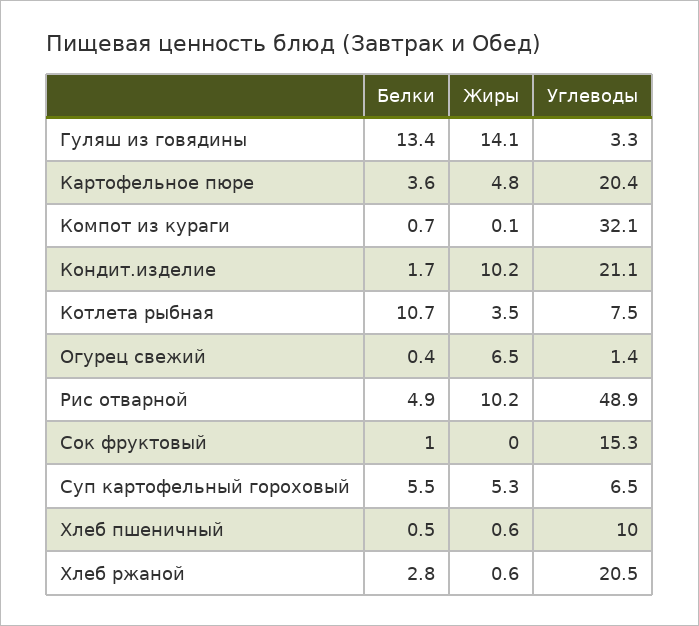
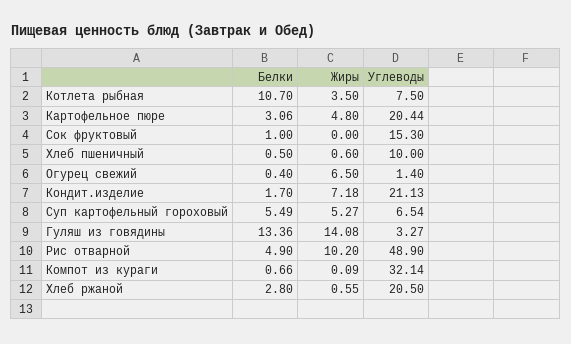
  {
    "Белки": {
      "Гуляш из говядины": 13.36,
-     "Картофельное пюре": 3.6,
+     "Картофельное пюре": 3.06,
      "Компот из кураги": 0.66,
      "Кондит.изделие": 1.7,
      "Котлета рыбная": 10.7,
      "Огурец свежий": 0.4,
      "Рис отварной": 4.9,
      "Сок фруктовый": 1,
      "Суп картофельный гороховый": 5.49,
      "Хлеб пшеничный": 0.5,
      "Хлеб ржаной": 2.8
    },
    "Жиры": {
      "Гуляш из говядины": 14.08,
      "Картофельное пюре": 4.8,
      "Компот из кураги": 0.09,
-     "Кондит.изделие": 10.2,
+     "Кондит.изделие": 7.18,
      "Котлета рыбная": 3.5,
      "Огурец свежий": 6.5,
      "Рис отварной": 10.2,
      "Сок фруктовый": 0,
      "Суп картофельный гороховый": 5.27,
      "Хлеб пшеничный": 0.6,
      "Хлеб ржаной": 0.55
    },
    "Углеводы": {
      "Гуляш из говядины": 3.27,
      "Картофельное пюре": 20.44,
      "Компот из кураги": 32.14,
      "Кондит.изделие": 21.13,
      "Котлета рыбная": 7.5,
      "Огурец свежий": 1.4,
      "Рис отварной": 48.9,
      "Сок фруктовый": 15.3,
      "Суп картофельный гороховый": 6.54,
      "Хлеб пшеничный": 10,
      "Хлеб ржаной": 20.5
    }
  }

